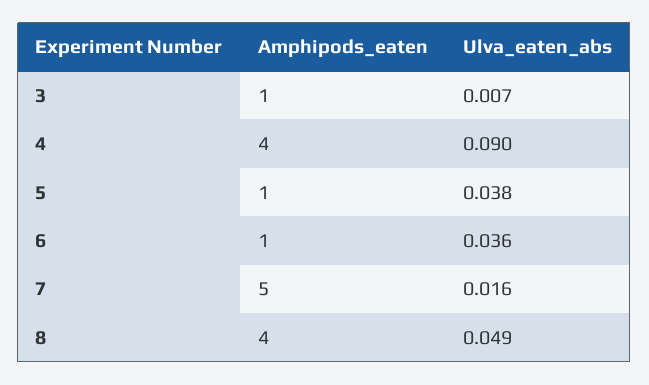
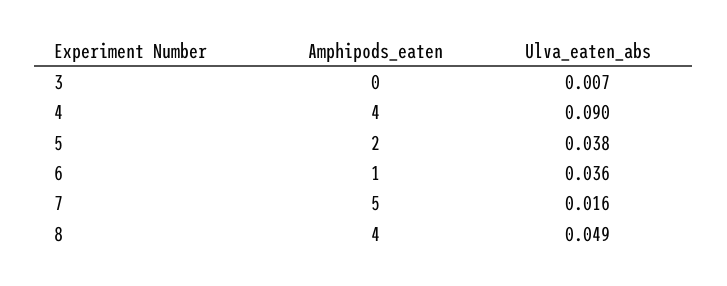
  {
    "Amphipods_eaten": {
-     "3": 1,
+     "3": 0,
      "4": 4,
-     "5": 1,
+     "5": 2,
      "6": 1,
      "7": 5,
      "8": 4
    },
    "Ulva_eaten_abs": {
      "3": 0.007,
      "4": 0.09,
      "5": 0.038,
      "6": 0.036,
      "7": 0.016,
      "8": 0.049
    }
  }

